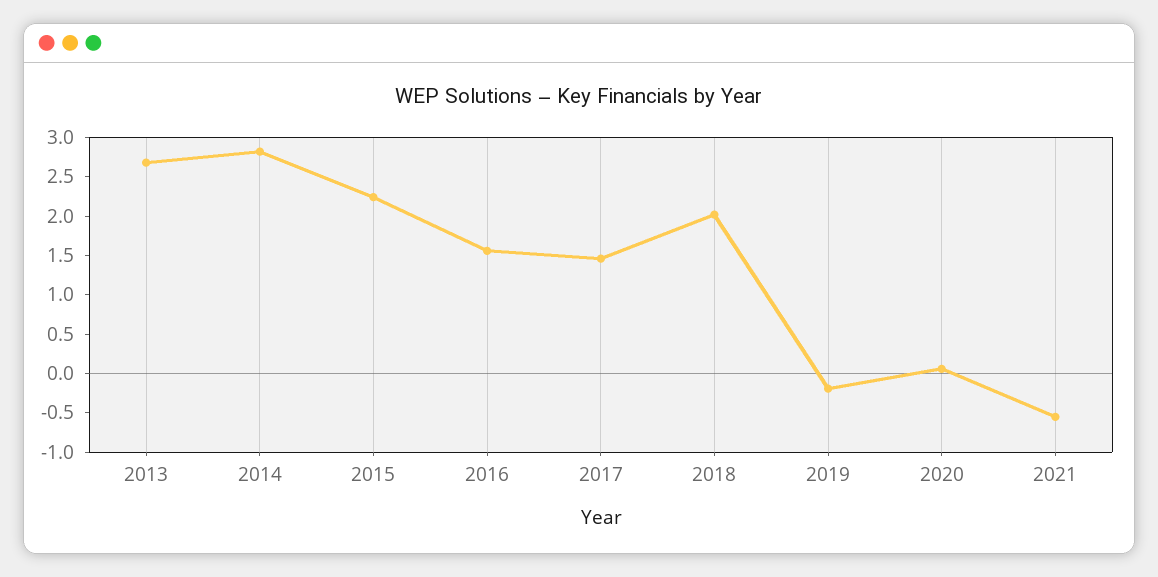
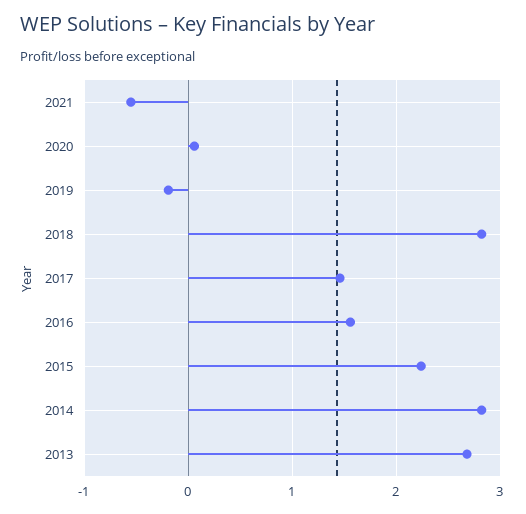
  {
    "2013": 2.7,
    "2014": 2.8,
    "2015": 2.2,
    "2016": 1.6,
    "2017": 1.5,
-   "2018": 2,
+   "2018": 2.8,
    "2019": -0.2,
    "2020": 0.1,
    "2021": -0.6
  }

